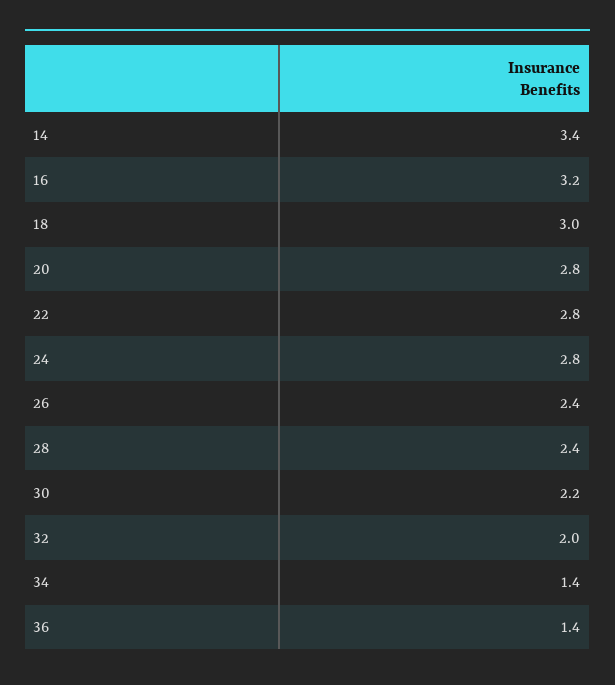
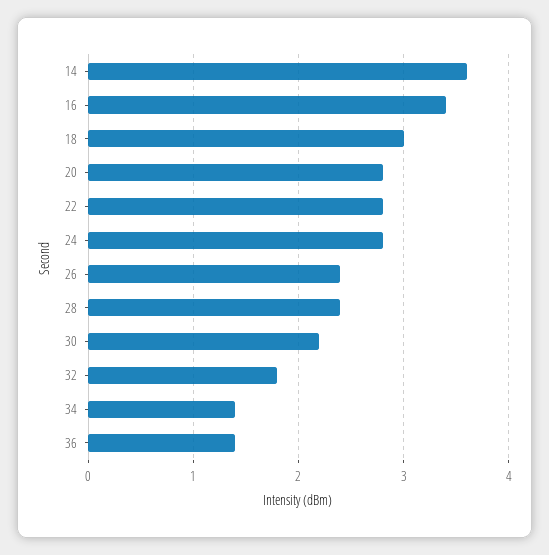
  {
-   "14": 3.4,
+   "14": 3.6,
-   "16": 3.2,
+   "16": 3.4,
    "18": 3,
    "20": 2.8,
    "22": 2.8,
    "24": 2.8,
    "26": 2.4,
    "28": 2.4,
    "30": 2.2,
-   "32": 2,
+   "32": 1.8,
    "34": 1.4,
    "36": 1.4
  }

